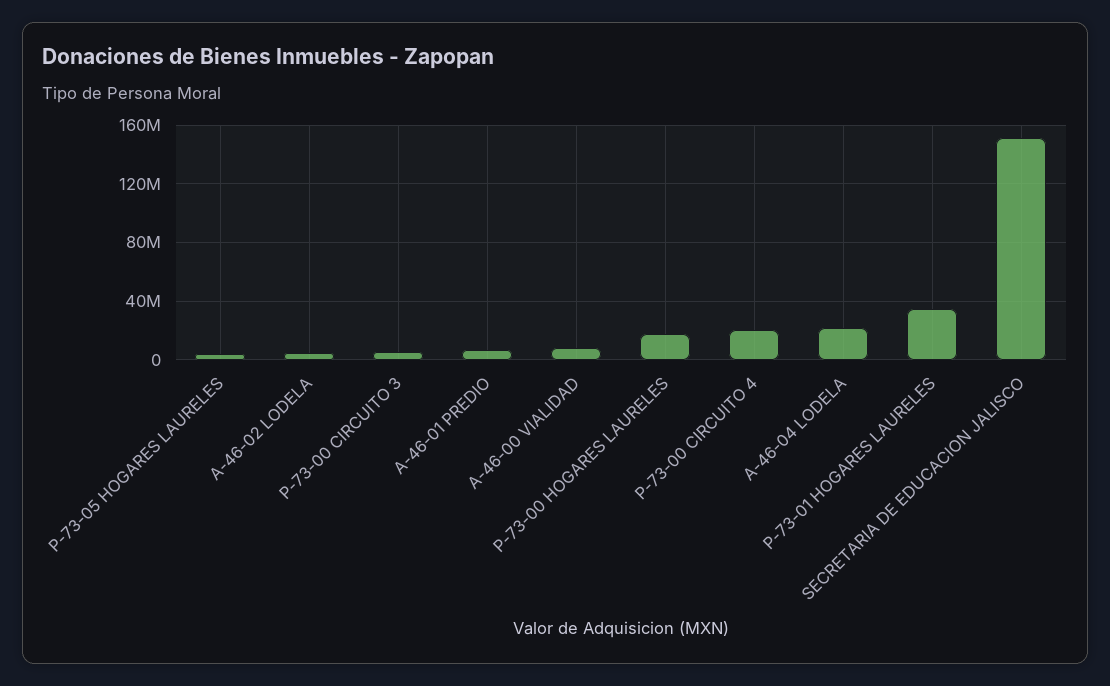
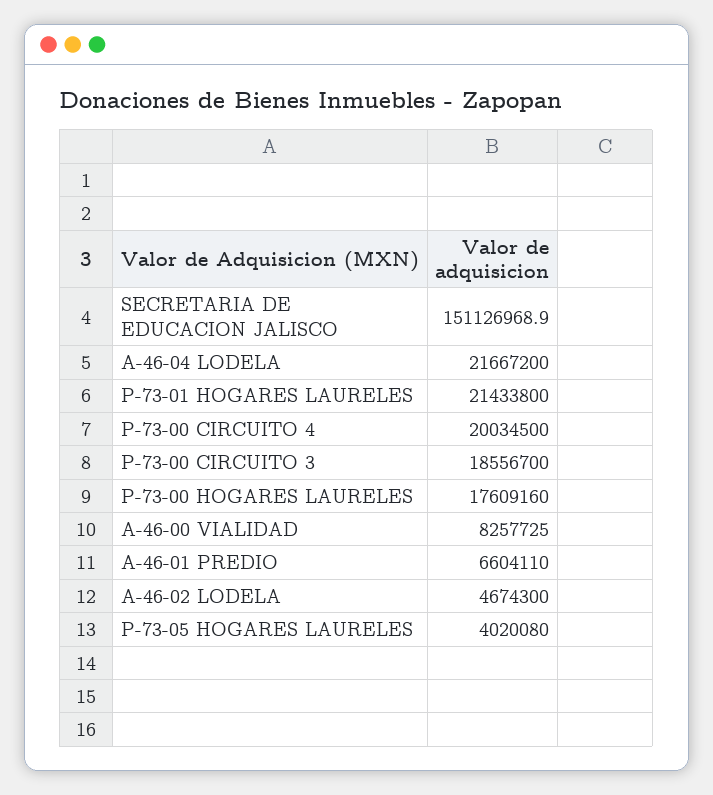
  {
    "P-73-05 HOGARES LAURELES": 4020080,
    "A-46-02 LODELA": 4674300,
-   "P-73-00 CIRCUITO 3": 5000000,
+   "P-73-00 CIRCUITO 3": 18556700,
    "A-46-01 PREDIO": 6604110,
    "A-46-00 VIALIDAD": 8257725,
    "P-73-00 HOGARES LAURELES": 17609160,
    "P-73-00 CIRCUITO 4": 20034500,
    "A-46-04 LODELA": 21667200,
-   "P-73-01 HOGARES LAURELES": 35000000,
+   "P-73-01 HOGARES LAURELES": 21433800,
    "SECRETARIA DE EDUCACION JALISCO": 151126968.9
  }

